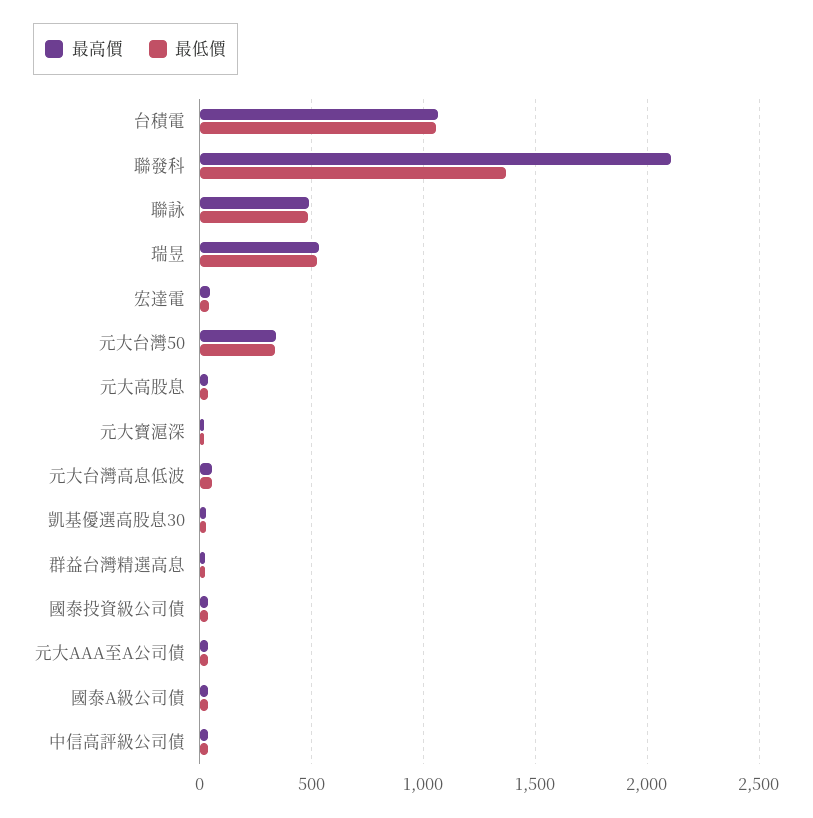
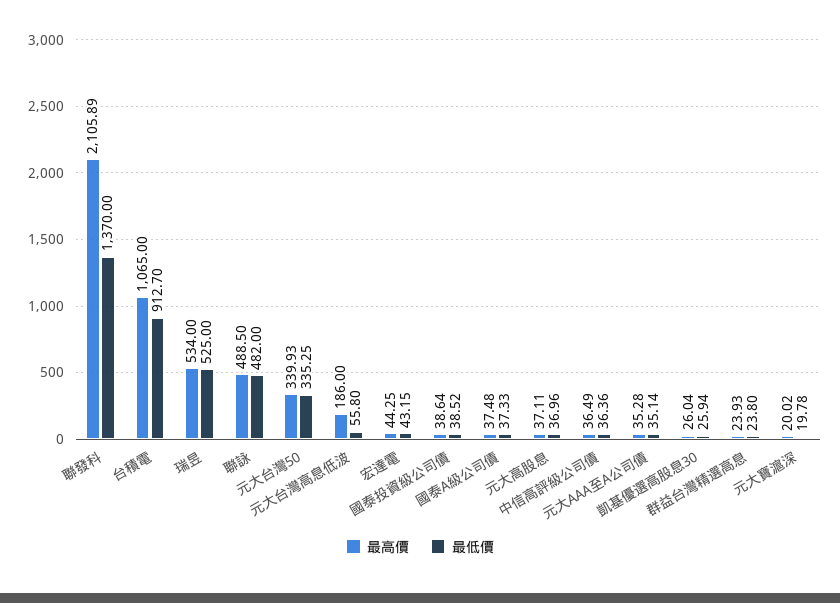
  {
    "最高價": {
      "台積電": 1065,
      "聯發科": 2105.89,
      "聯詠": 488.5,
      "瑞昱": 534,
      "宏達電": 44.25,
      "元大台灣50": 339.93,
      "元大高股息": 37.11,
      "元大寶滬深": 20.02,
-     "元大台灣高息低波": 50,
+     "元大台灣高息低波": 186,
      "凱基優選高股息30": 26.04,
      "群益台灣精選高息": 23.93,
      "國泰投資級公司債": 38.64,
      "元大AAA至A公司債": 35.28,
      "國泰A級公司債": 37.48,
      "中信高評級公司債": 36.49
    },
    "最低價": {
-     "台積電": 1050,
+     "台積電": 912.7,
      "聯發科": 1370,
      "聯詠": 482,
      "瑞昱": 525,
      "宏達電": 43.15,
      "元大台灣50": 335.25,
      "元大高股息": 36.96,
      "元大寶滬深": 19.78,
      "元大台灣高息低波": 55.8,
      "凱基優選高股息30": 25.94,
      "群益台灣精選高息": 23.8,
      "國泰投資級公司債": 38.52,
      "元大AAA至A公司債": 35.14,
      "國泰A級公司債": 37.33,
      "中信高評級公司債": 36.36
    }
  }

